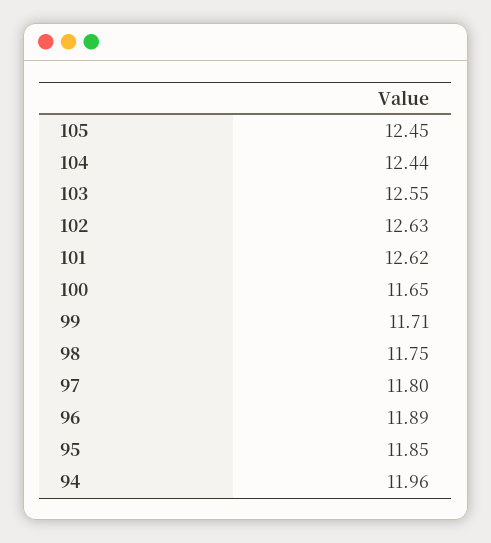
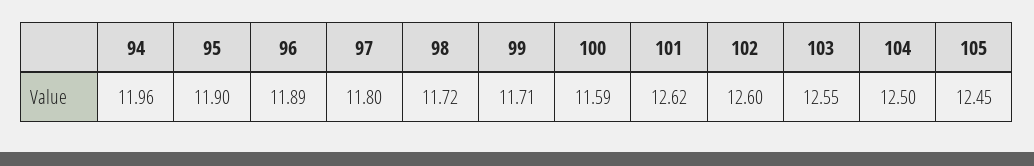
  {
    "105": 12.45,
-   "104": 12.44,
+   "104": 12.5,
    "103": 12.55,
-   "102": 12.63,
+   "102": 12.6,
    "101": 12.62,
-   "100": 11.65,
+   "100": 11.59,
    "99": 11.71,
-   "98": 11.75,
+   "98": 11.72,
    "97": 11.8,
    "96": 11.89,
-   "95": 11.85,
+   "95": 11.9,
    "94": 11.96
  }

